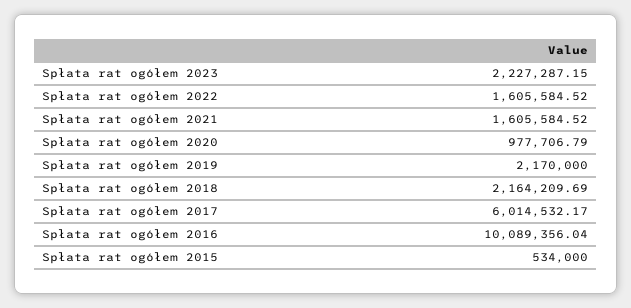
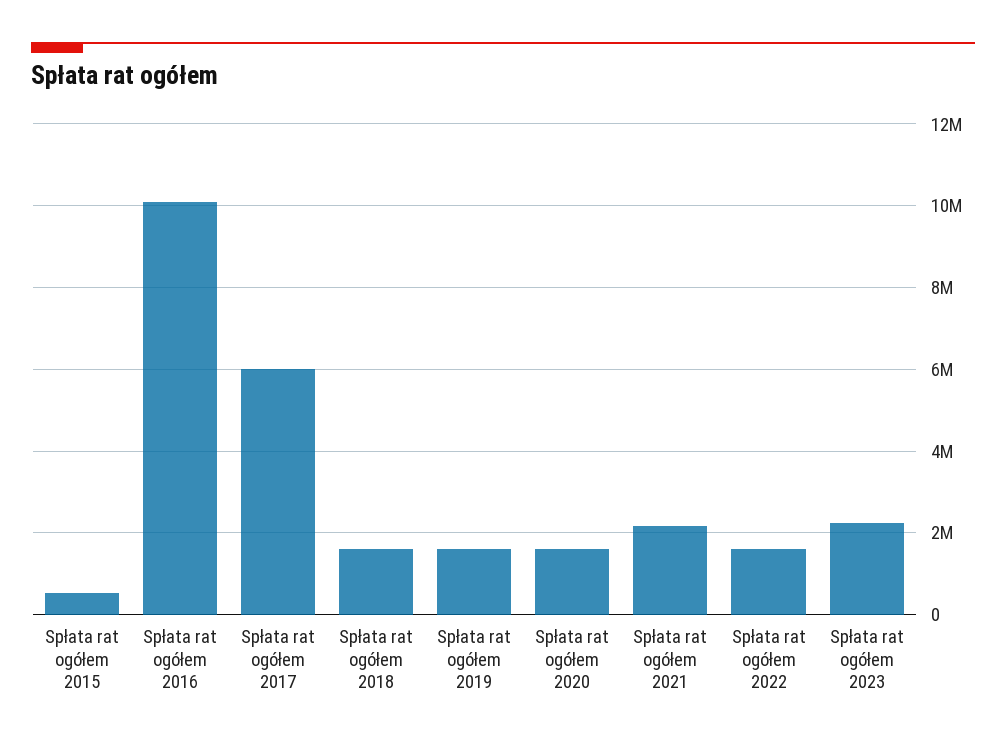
  {
    "Spłata rat ogółem 2023": 2227287.15,
    "Spłata rat ogółem 2022": 1605584.52,
-   "Spłata rat ogółem 2021": 1605584.52,
+   "Spłata rat ogółem 2021": 2200000,
-   "Spłata rat ogółem 2020": 977706.79,
+   "Spłata rat ogółem 2020": 1600000,
-   "Spłata rat ogółem 2019": 2170000,
+   "Spłata rat ogółem 2019": 1600000,
-   "Spłata rat ogółem 2018": 2164209.69,
+   "Spłata rat ogółem 2018": 1600000,
    "Spłata rat ogółem 2017": 6014532.17,
    "Spłata rat ogółem 2016": 10089356.04,
    "Spłata rat ogółem 2015": 534000
  }

